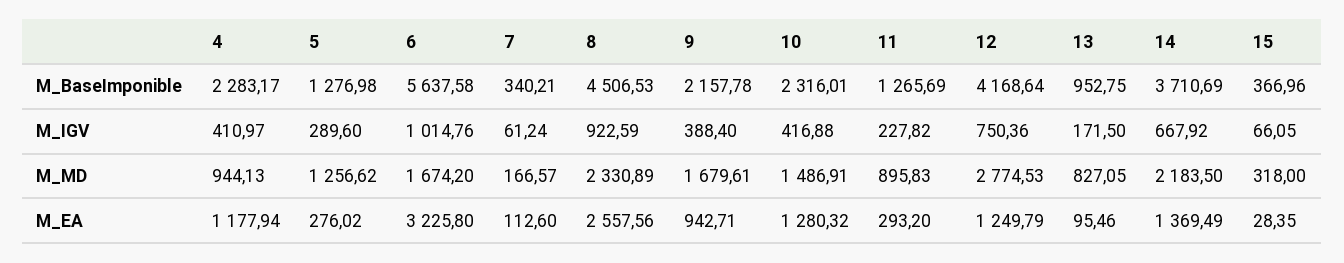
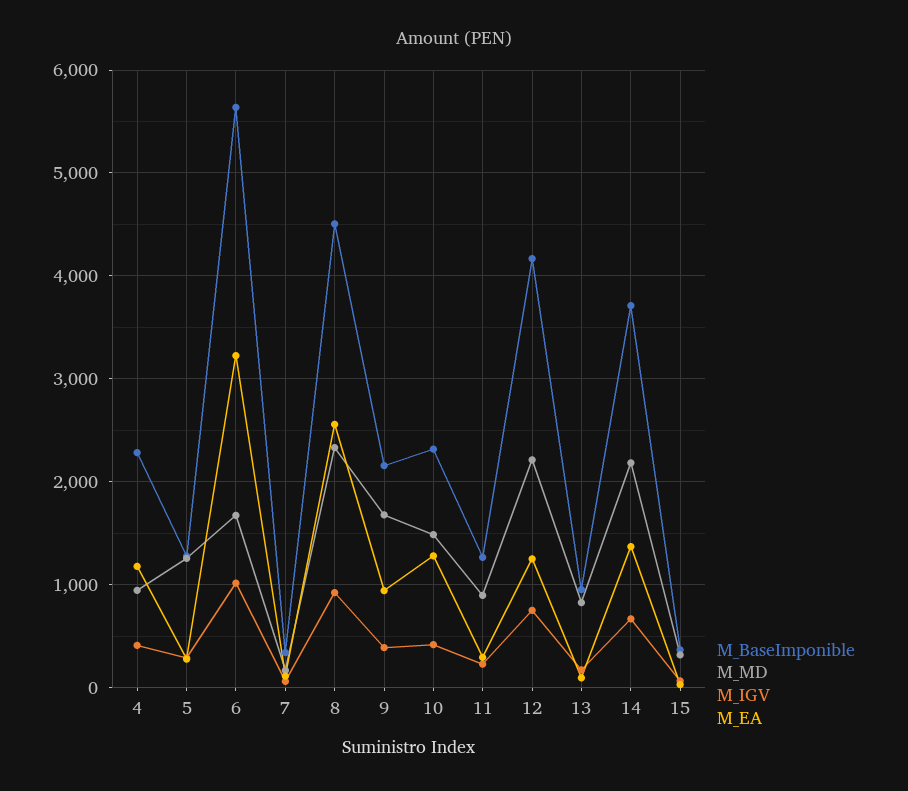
  {
    "M_BaseImponible": {
      "4": 2283.17,
      "5": 1276.98,
      "6": 5637.58,
      "7": 340.21,
      "8": 4506.53,
      "9": 2157.78,
      "10": 2316.01,
      "11": 1265.69,
      "12": 4168.64,
      "13": 952.75,
      "14": 3710.69,
      "15": 366.96
    },
    "M_IGV": {
      "4": 410.97,
      "5": 289.6,
      "6": 1014.76,
      "7": 61.24,
      "8": 922.59,
      "9": 388.4,
      "10": 416.88,
      "11": 227.82,
      "12": 750.36,
      "13": 171.5,
      "14": 667.92,
      "15": 66.05
    },
    "M_MD": {
      "4": 944.13,
      "5": 1256.62,
      "6": 1674.2,
      "7": 166.57,
      "8": 2330.89,
      "9": 1679.61,
      "10": 1486.91,
      "11": 895.83,
-     "12": 2774.53,
+     "12": 2200,
      "13": 827.05,
      "14": 2183.5,
      "15": 318
    },
    "M_EA": {
      "4": 1177.94,
      "5": 276.02,
      "6": 3225.8,
      "7": 112.6,
      "8": 2557.56,
      "9": 942.71,
      "10": 1280.32,
      "11": 293.2,
      "12": 1249.79,
      "13": 95.46,
      "14": 1369.49,
      "15": 28.35
    }
  }

